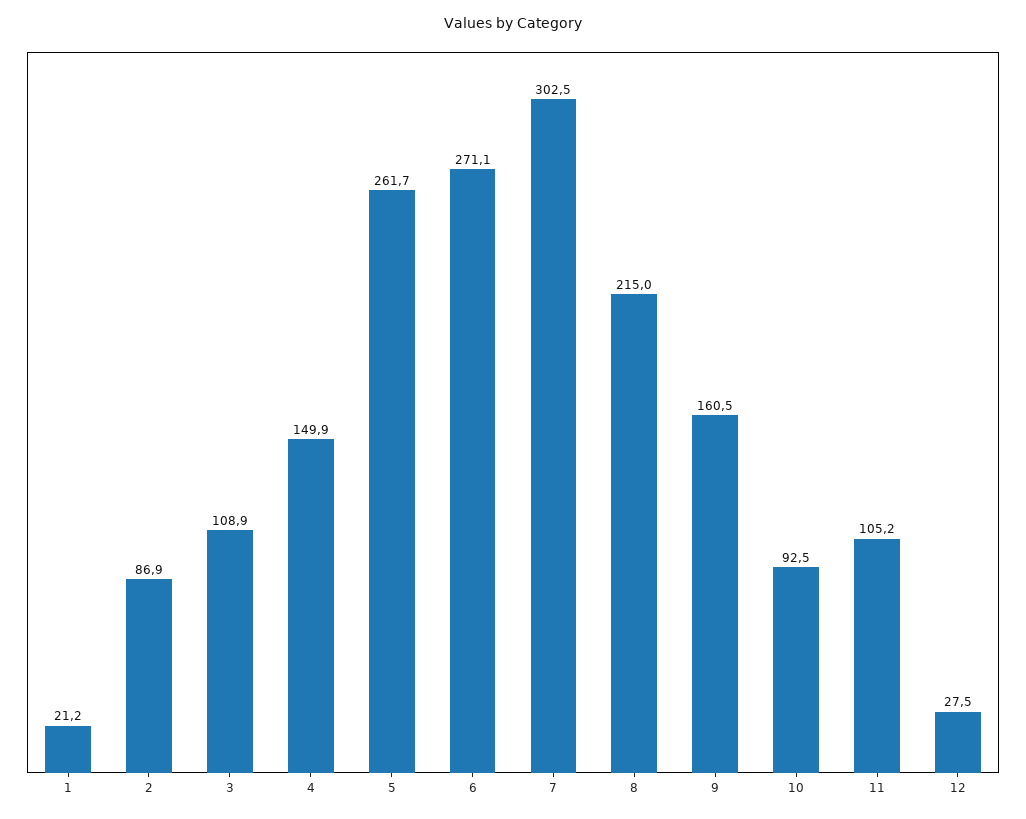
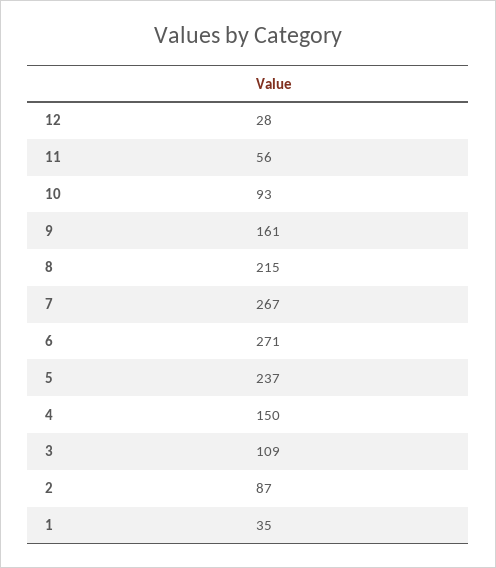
  {
-   "1": 21.2,
+   "1": 35,
    "2": 86.9,
    "3": 108.9,
    "4": 149.9,
-   "5": 261.7,
+   "5": 237,
    "6": 271.1,
-   "7": 302.5,
+   "7": 267,
    "8": 215,
    "9": 160.5,
    "10": 92.5,
-   "11": 105.2,
+   "11": 56,
    "12": 27.5
  }

